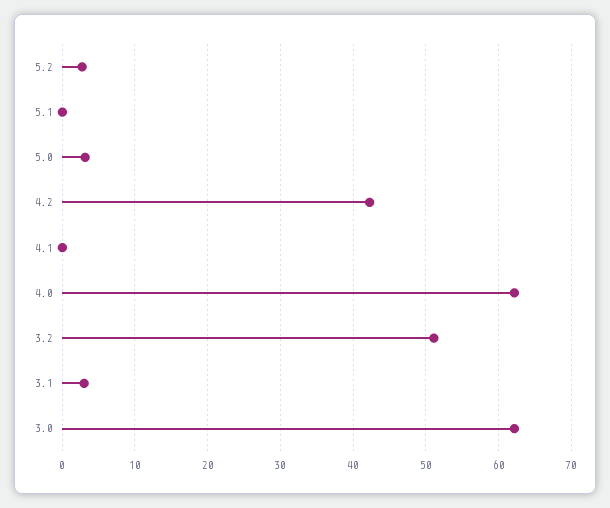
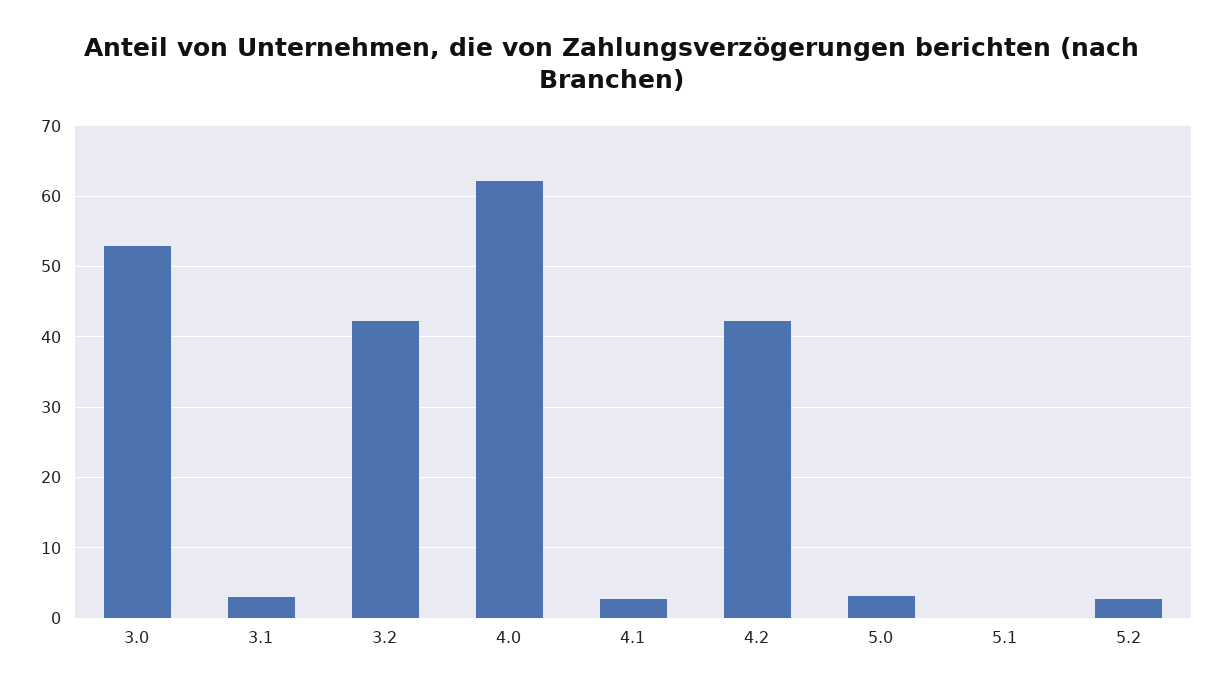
  {
    "5.2": 3,
    "5.1": 0,
    "5.0": 3,
    "4.2": 42,
-   "4.1": 0,
+   "4.1": 3,
    "4.0": 62,
-   "3.2": 51,
+   "3.2": 42,
    "3.1": 3,
-   "3.0": 62
+   "3.0": 53
  }

